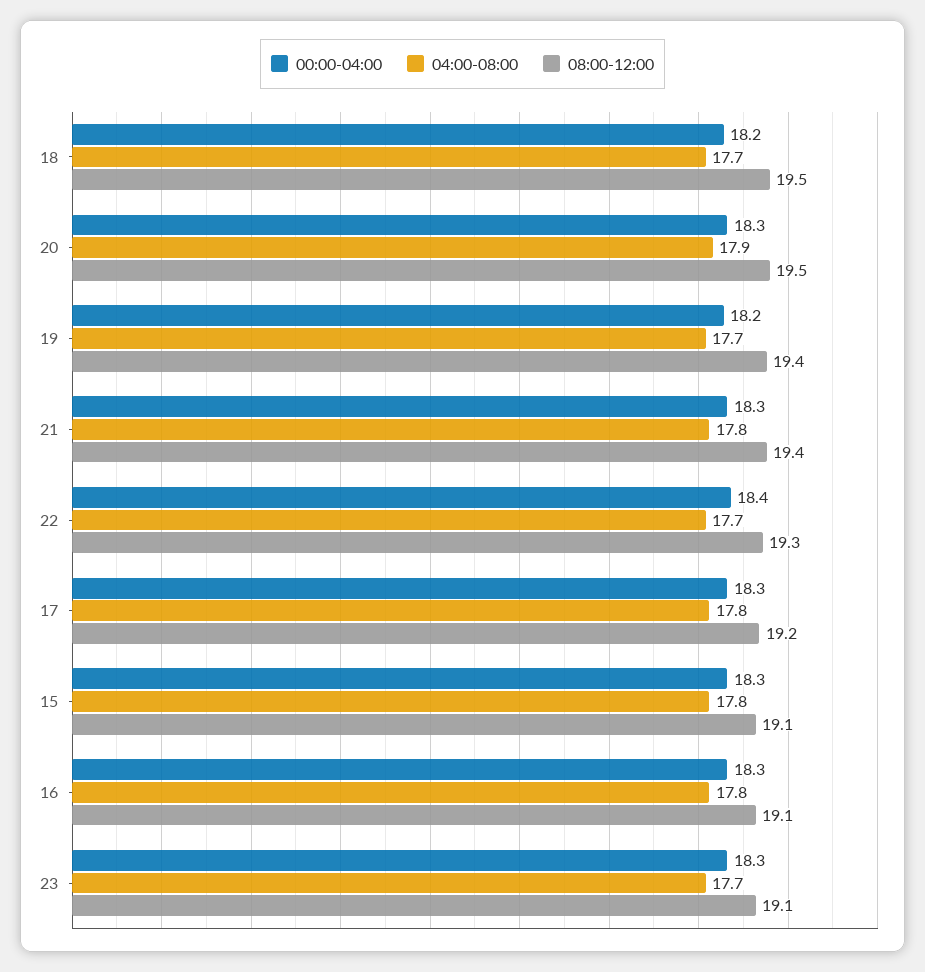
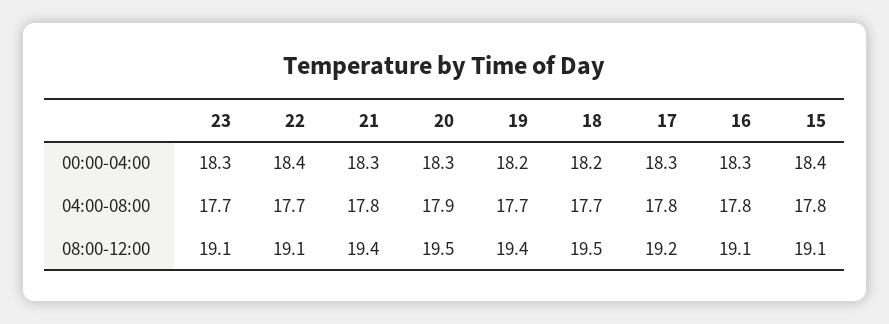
  {
    "00:00-04:00": {
      "18": 18.2,
      "20": 18.3,
      "19": 18.2,
      "21": 18.3,
      "22": 18.4,
      "17": 18.3,
-     "15": 18.3,
+     "15": 18.4,
      "16": 18.3,
      "23": 18.3
    },
    "04:00-08:00": {
      "18": 17.7,
      "20": 17.9,
      "19": 17.7,
      "21": 17.8,
      "22": 17.7,
      "17": 17.8,
      "15": 17.8,
      "16": 17.8,
      "23": 17.7
    },
    "08:00-12:00": {
      "18": 19.5,
      "20": 19.5,
      "19": 19.4,
      "21": 19.4,
-     "22": 19.3,
+     "22": 19.1,
      "17": 19.2,
      "15": 19.1,
      "16": 19.1,
      "23": 19.1
    }
  }

